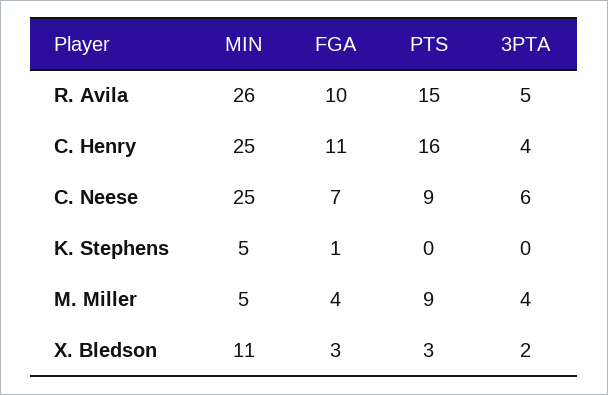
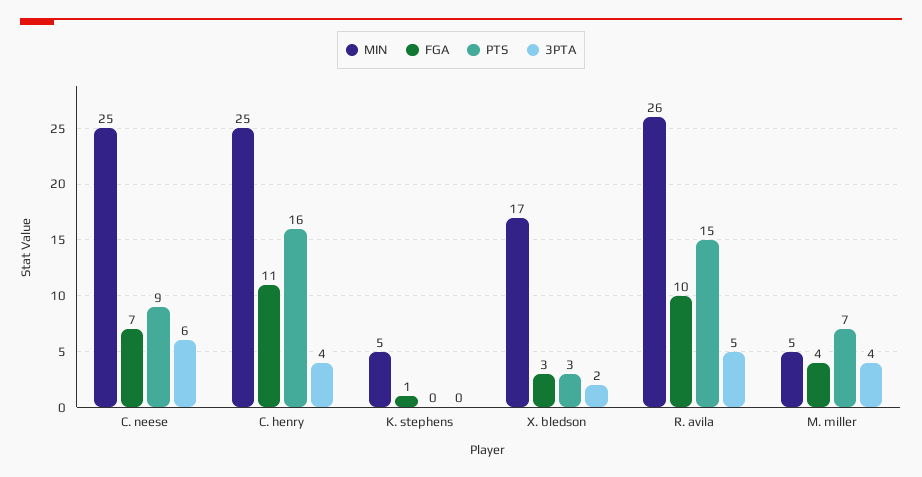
  {
    "MIN": {
      "R. Avila": 26,
      "C. Henry": 25,
      "C. Neese": 25,
      "K. Stephens": 5,
      "M. Miller": 5,
-     "X. Bledson": 11
+     "X. Bledson": 17
    },
    "FGA": {
      "R. Avila": 10,
      "C. Henry": 11,
      "C. Neese": 7,
      "K. Stephens": 1,
      "M. Miller": 4,
      "X. Bledson": 3
    },
    "PTS": {
      "R. Avila": 15,
      "C. Henry": 16,
      "C. Neese": 9,
      "K. Stephens": 0,
-     "M. Miller": 9,
+     "M. Miller": 7,
      "X. Bledson": 3
    },
    "3PTA": {
      "R. Avila": 5,
      "C. Henry": 4,
      "C. Neese": 6,
      "K. Stephens": 0,
      "M. Miller": 4,
      "X. Bledson": 2
    }
  }

